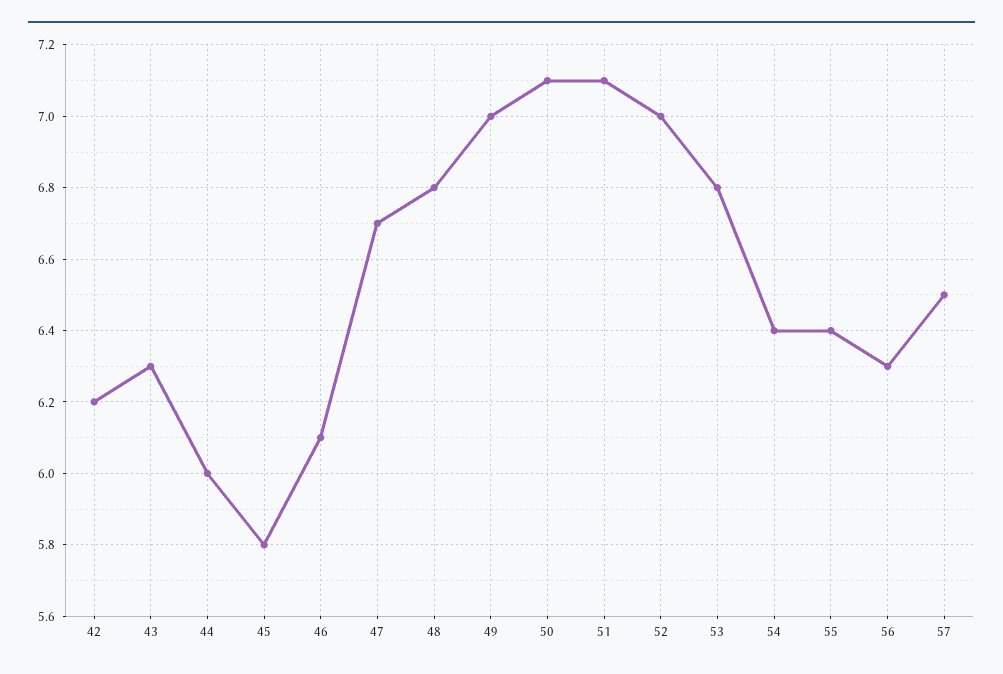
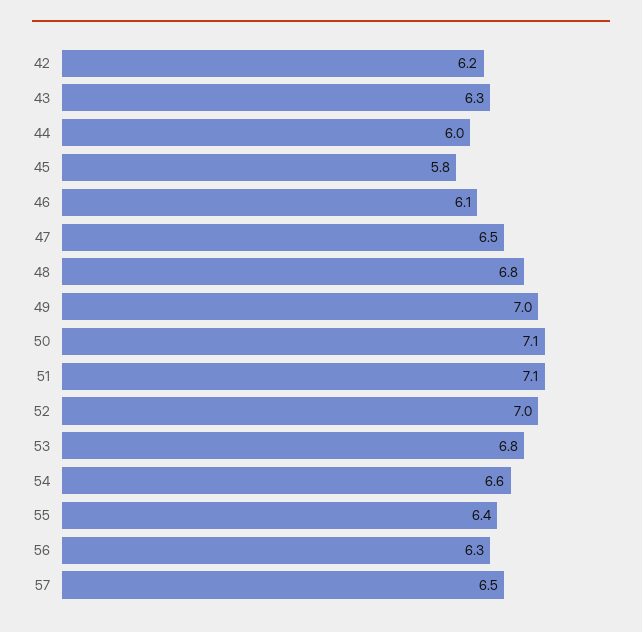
  {
    "42": 6.2,
    "43": 6.3,
    "44": 6,
    "45": 5.8,
    "46": 6.1,
-   "47": 6.7,
+   "47": 6.5,
    "48": 6.8,
    "49": 7,
    "50": 7.1,
    "51": 7.1,
    "52": 7,
    "53": 6.8,
-   "54": 6.4,
+   "54": 6.6,
    "55": 6.4,
    "56": 6.3,
    "57": 6.5
  }

